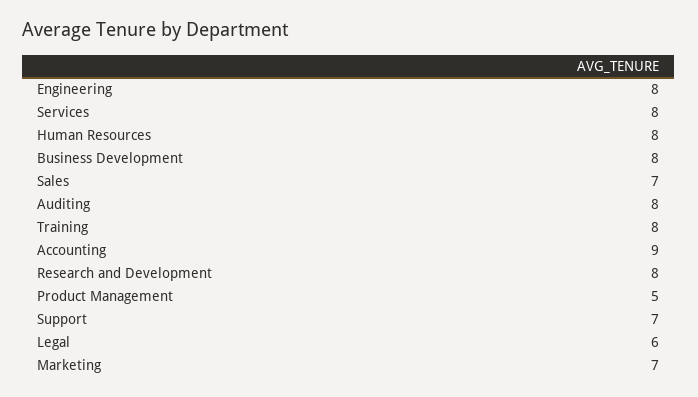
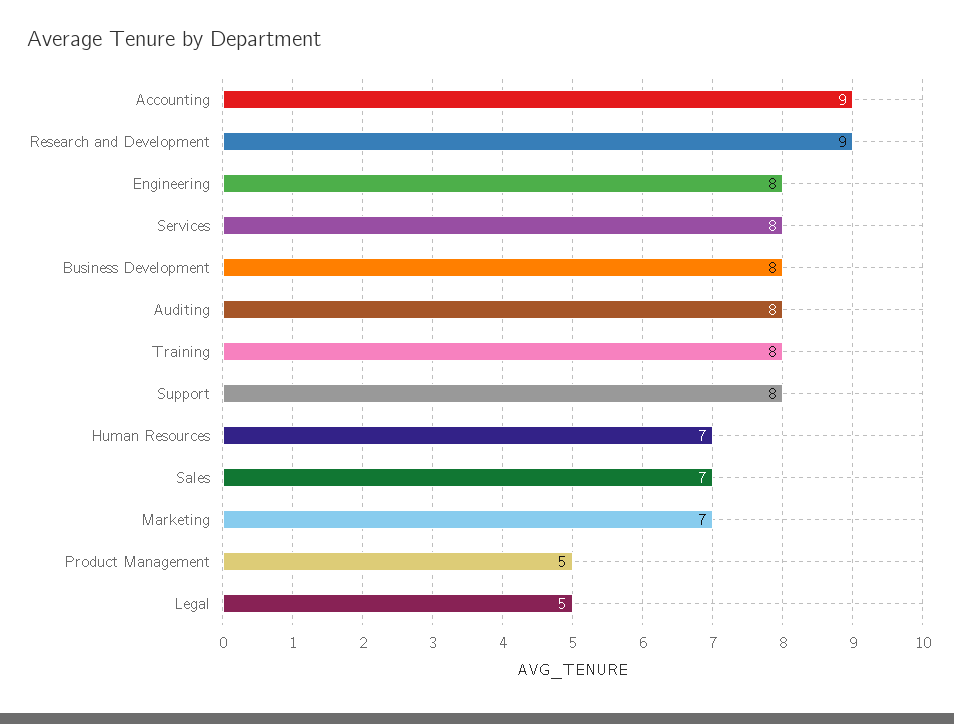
  {
    "Engineering": 8,
    "Services": 8,
-   "Human Resources": 8,
+   "Human Resources": 7,
    "Business Development": 8,
    "Sales": 7,
    "Auditing": 8,
    "Training": 8,
    "Accounting": 9,
-   "Research and Development": 8,
+   "Research and Development": 9,
    "Product Management": 5,
-   "Support": 7,
+   "Support": 8,
-   "Legal": 6,
+   "Legal": 5,
    "Marketing": 7
  }

